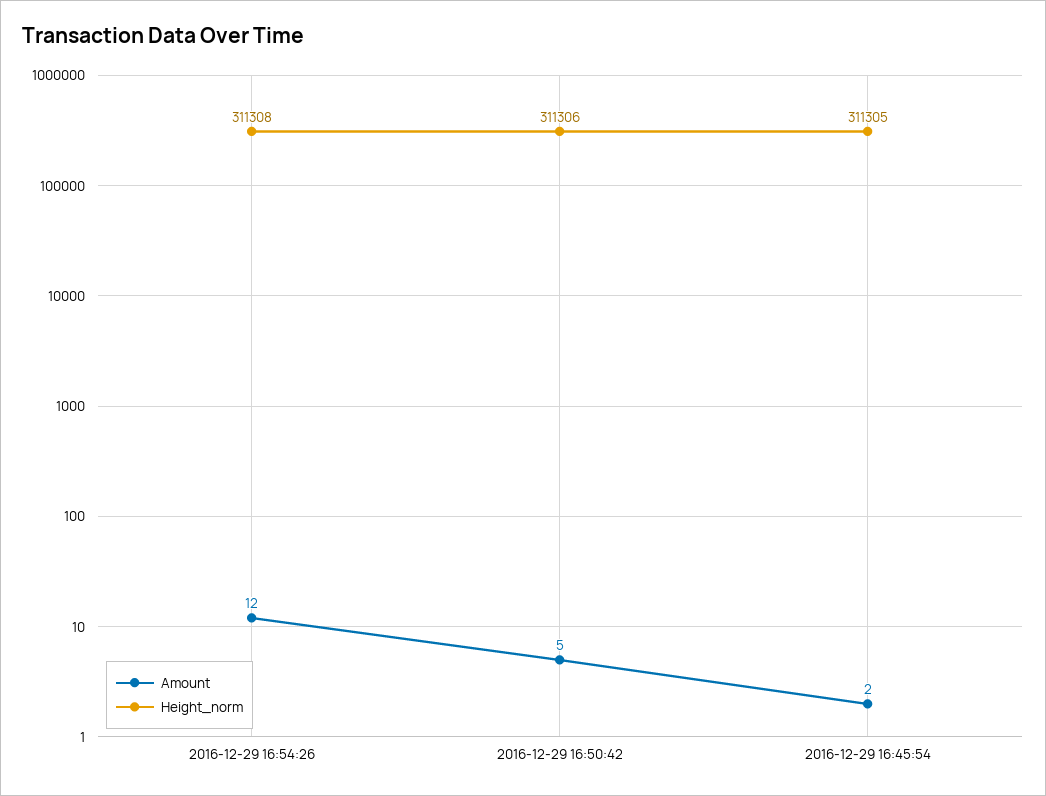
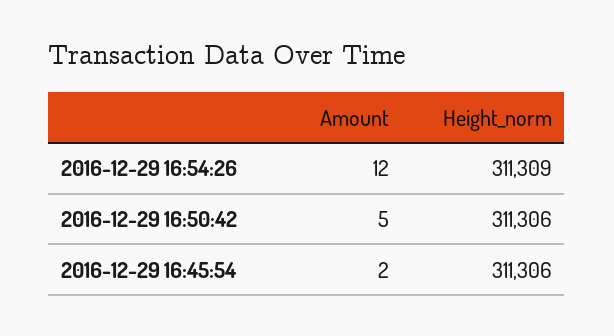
  {
    "Amount": {
      "2016-12-29 16:54:26": 12,
      "2016-12-29 16:50:42": 5,
      "2016-12-29 16:45:54": 2
    },
    "Height_norm": {
-     "2016-12-29 16:54:26": 311308,
+     "2016-12-29 16:54:26": 311309,
      "2016-12-29 16:50:42": 311306,
-     "2016-12-29 16:45:54": 311305
+     "2016-12-29 16:45:54": 311306
    }
  }

